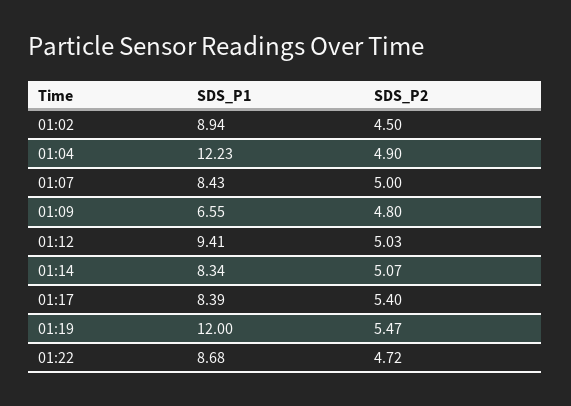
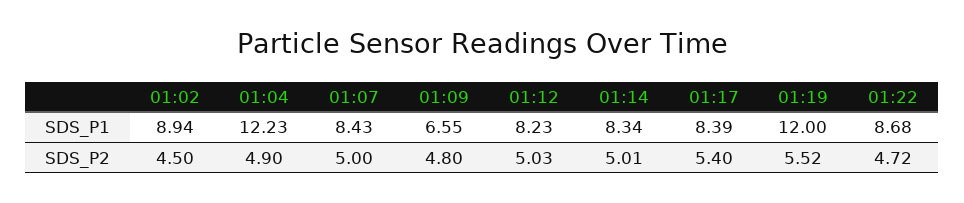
  {
    "SDS_P1": {
      "01:02": 8.94,
      "01:04": 12.23,
      "01:07": 8.43,
      "01:09": 6.55,
-     "01:12": 9.41,
+     "01:12": 8.23,
      "01:14": 8.34,
      "01:17": 8.39,
      "01:19": 12,
      "01:22": 8.68
    },
    "SDS_P2": {
      "01:02": 4.5,
      "01:04": 4.9,
      "01:07": 5,
      "01:09": 4.8,
      "01:12": 5.03,
-     "01:14": 5.07,
+     "01:14": 5.01,
      "01:17": 5.4,
-     "01:19": 5.47,
+     "01:19": 5.52,
      "01:22": 4.72
    }
  }

